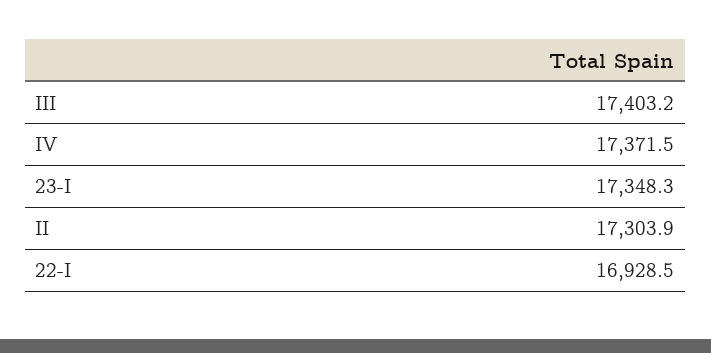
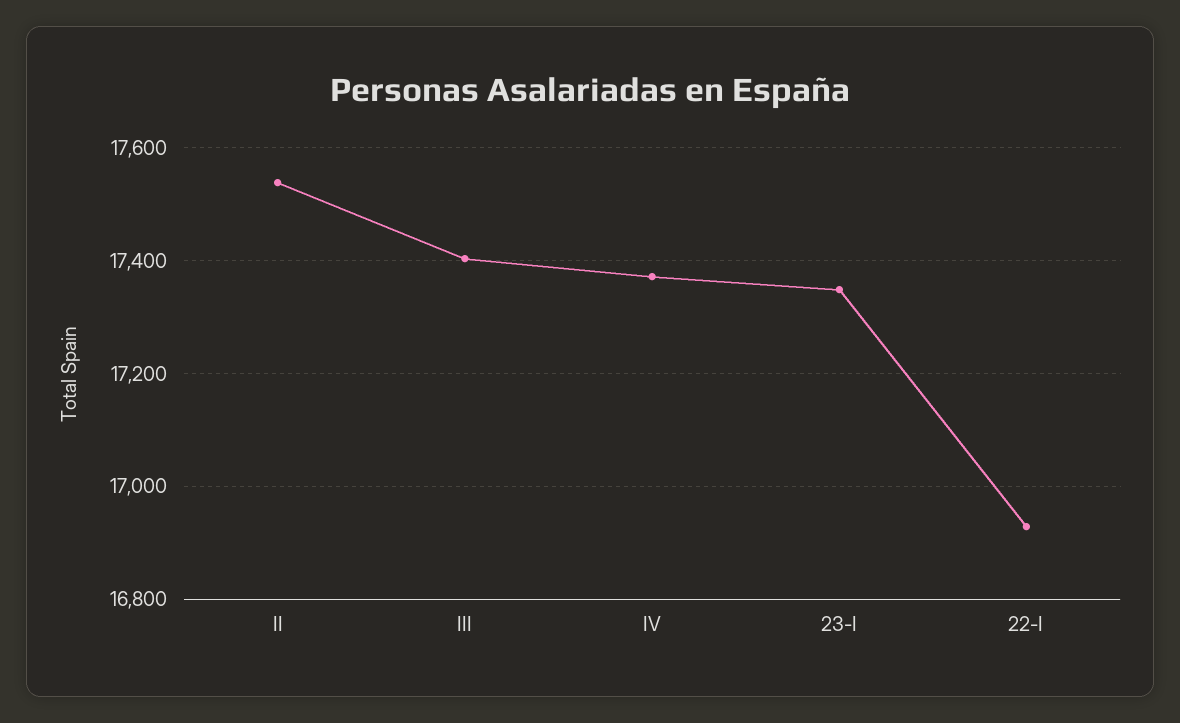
  {
    "III": 17403.2,
    "IV": 17371.5,
    "23-I": 17348.3,
-   "II": 17303.9,
+   "II": 17540,
    "22-I": 16928.5
  }

